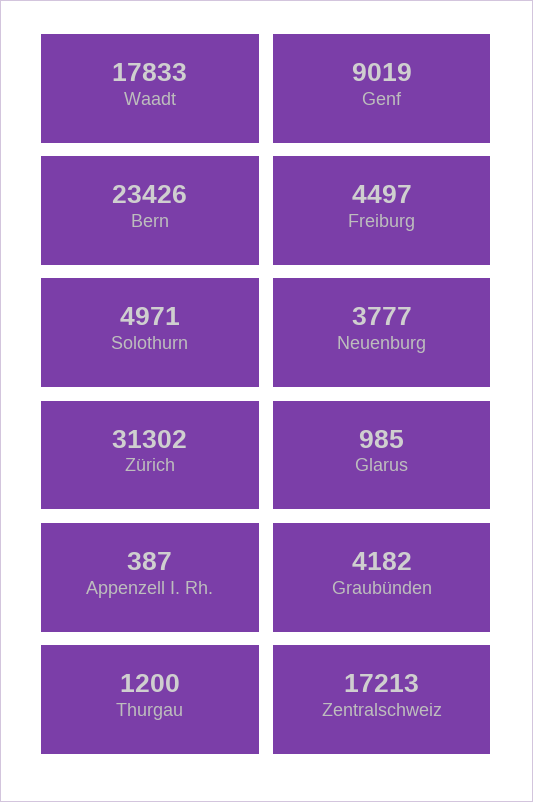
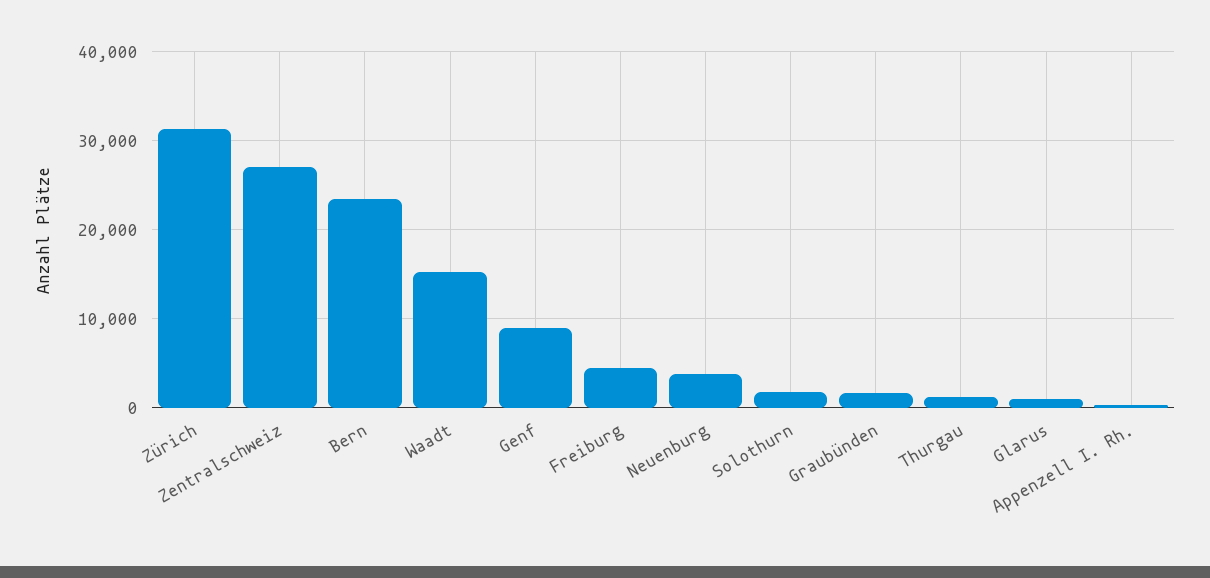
  {
-   "Waadt": 17833,
+   "Waadt": 15000,
    "Genf": 9019,
    "Bern": 23426,
    "Freiburg": 4497,
-   "Solothurn": 4971,
+   "Solothurn": 2000,
    "Neuenburg": 3777,
    "Zürich": 31302,
    "Glarus": 985,
    "Appenzell I. Rh.": 387,
-   "Graubünden": 4182,
+   "Graubünden": 2000,
    "Thurgau": 1200,
-   "Zentralschweiz": 17213
+   "Zentralschweiz": 27000
  }

